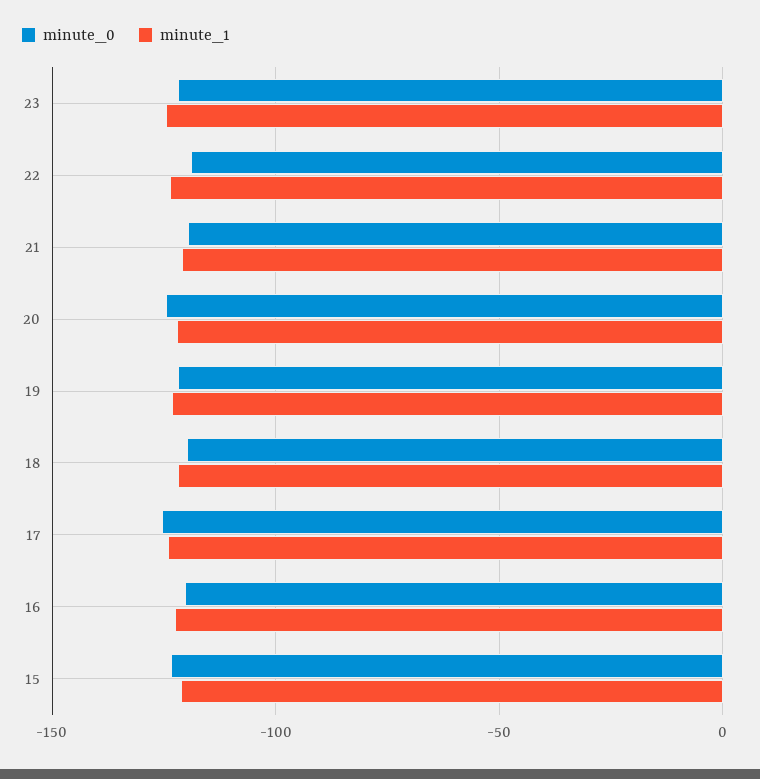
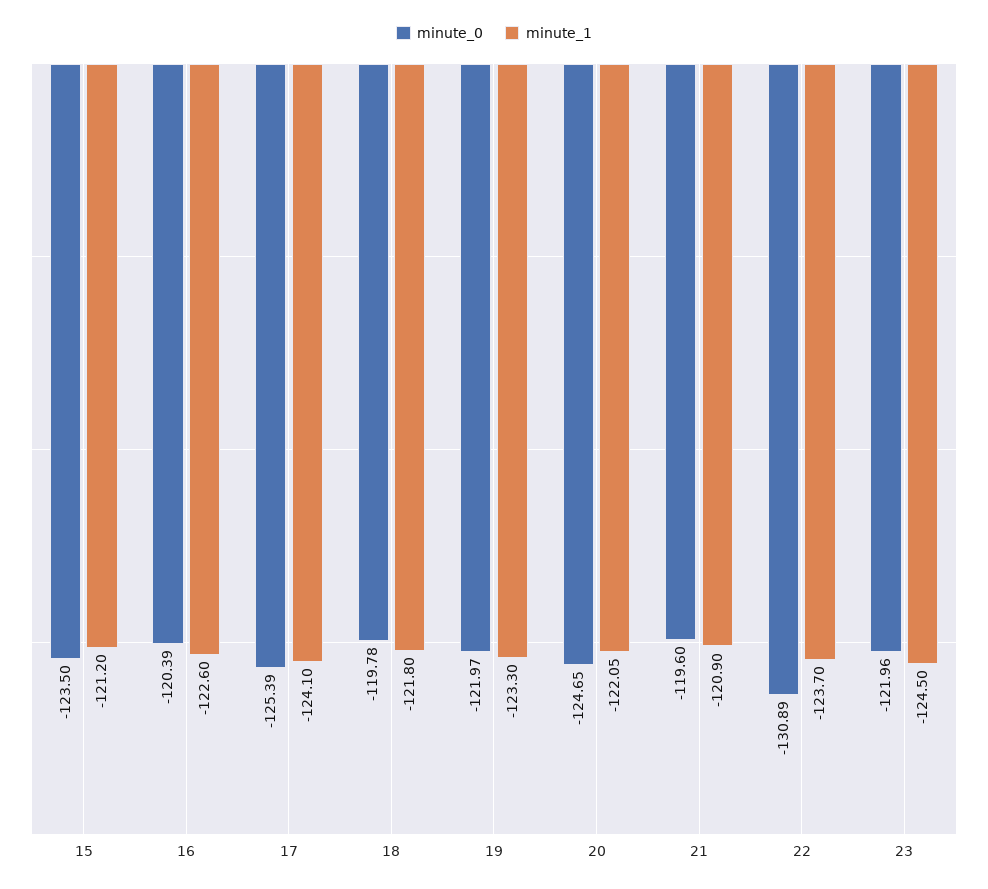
  {
    "minute_0": {
      "23": -121.96,
-     "22": -120,
+     "22": -130.89,
      "21": -119.6,
      "20": -124.65,
      "19": -121.97,
      "18": -119.78,
      "17": -125.39,
      "16": -120.39,
      "15": -123.5
    },
    "minute_1": {
      "23": -124.5,
      "22": -123.7,
      "21": -120.9,
      "20": -122.05,
      "19": -123.3,
      "18": -121.8,
      "17": -124.1,
      "16": -122.6,
      "15": -121.2
    }
  }

